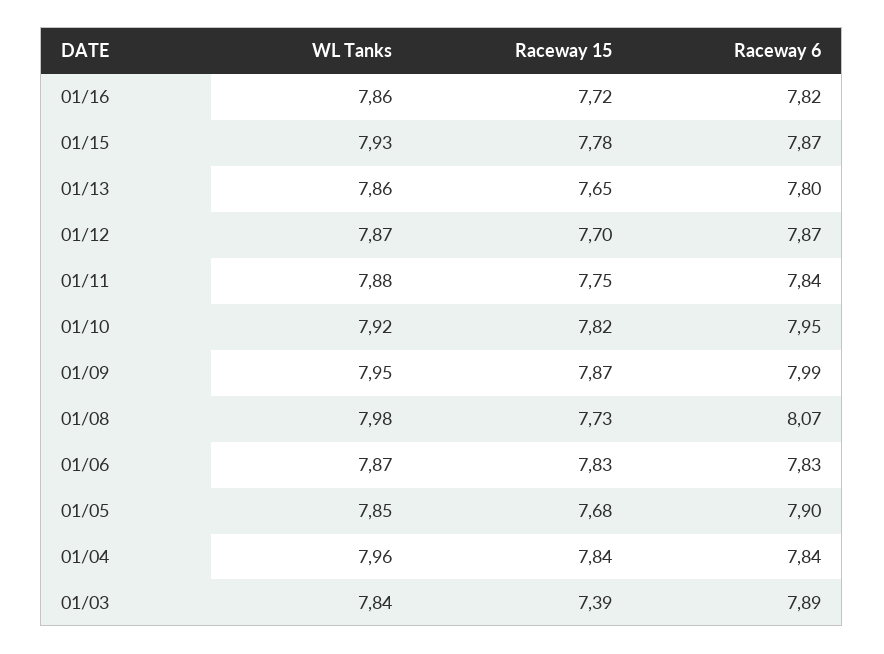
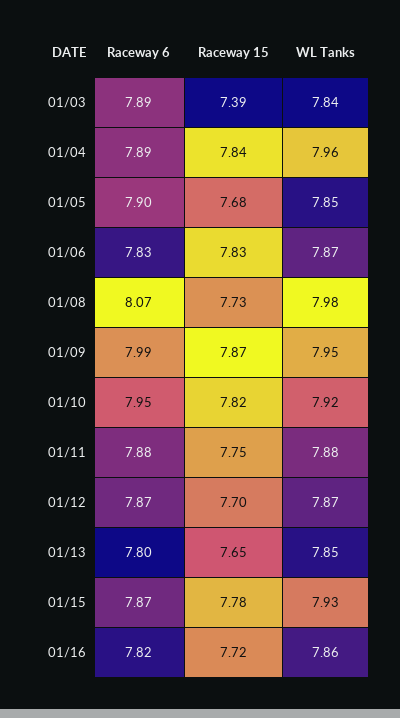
  {
    "WL Tanks": {
      "01/16": 7.86,
      "01/15": 7.93,
-     "01/13": 7.86,
+     "01/13": 7.85,
      "01/12": 7.87,
      "01/11": 7.88,
      "01/10": 7.92,
      "01/09": 7.95,
      "01/08": 7.98,
      "01/06": 7.87,
      "01/05": 7.85,
      "01/04": 7.96,
      "01/03": 7.84
    },
    "Raceway 15": {
      "01/16": 7.72,
      "01/15": 7.78,
      "01/13": 7.65,
      "01/12": 7.7,
      "01/11": 7.75,
      "01/10": 7.82,
      "01/09": 7.87,
      "01/08": 7.73,
      "01/06": 7.83,
      "01/05": 7.68,
      "01/04": 7.84,
      "01/03": 7.39
    },
    "Raceway 6": {
      "01/16": 7.82,
      "01/15": 7.87,
      "01/13": 7.8,
      "01/12": 7.87,
-     "01/11": 7.84,
+     "01/11": 7.88,
      "01/10": 7.95,
      "01/09": 7.99,
      "01/08": 8.07,
      "01/06": 7.83,
      "01/05": 7.9,
-     "01/04": 7.84,
+     "01/04": 7.89,
      "01/03": 7.89
    }
  }

